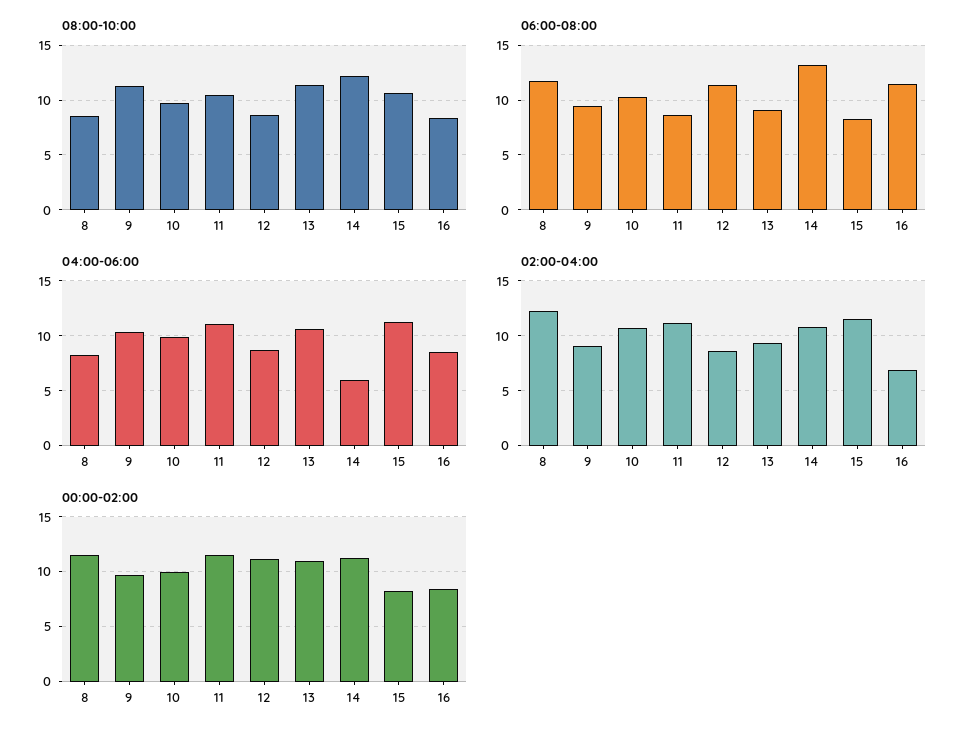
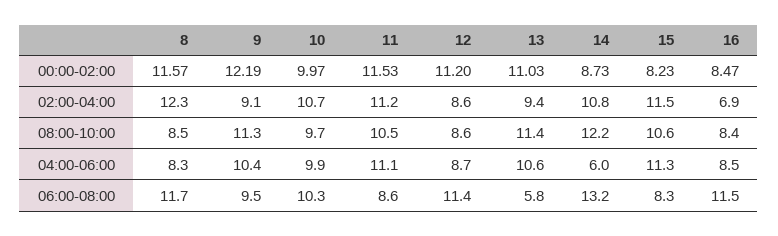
  {
    "08:00-10:00": {
      "8": 8.5,
      "9": 11.3,
      "10": 9.7,
      "11": 10.5,
      "12": 8.6,
      "13": 11.4,
      "14": 12.2,
      "15": 10.6,
      "16": 8.4
    },
    "06:00-08:00": {
      "8": 11.7,
      "9": 9.5,
      "10": 10.3,
      "11": 8.6,
      "12": 11.4,
-     "13": 9,
+     "13": 5.8,
      "14": 13.2,
      "15": 8.3,
      "16": 11.5
    },
    "04:00-06:00": {
      "8": 8.3,
      "9": 10.4,
      "10": 9.9,
      "11": 11.1,
      "12": 8.7,
      "13": 10.6,
      "14": 6,
      "15": 11.3,
      "16": 8.5
    },
    "02:00-04:00": {
      "8": 12.3,
      "9": 9.1,
      "10": 10.7,
      "11": 11.2,
      "12": 8.6,
      "13": 9.4,
      "14": 10.8,
      "15": 11.5,
      "16": 6.9
    },
    "00:00-02:00": {
      "8": 11.57,
-     "9": 10,
+     "9": 12.19,
      "10": 9.97,
      "11": 11.53,
      "12": 11.2,
      "13": 11.03,
-     "14": 11,
+     "14": 8.73,
      "15": 8.23,
      "16": 8.47
    }
  }

